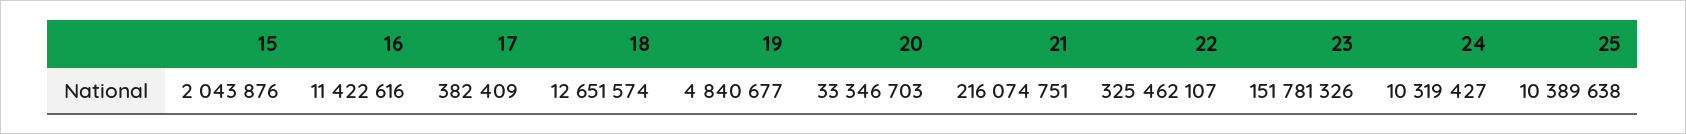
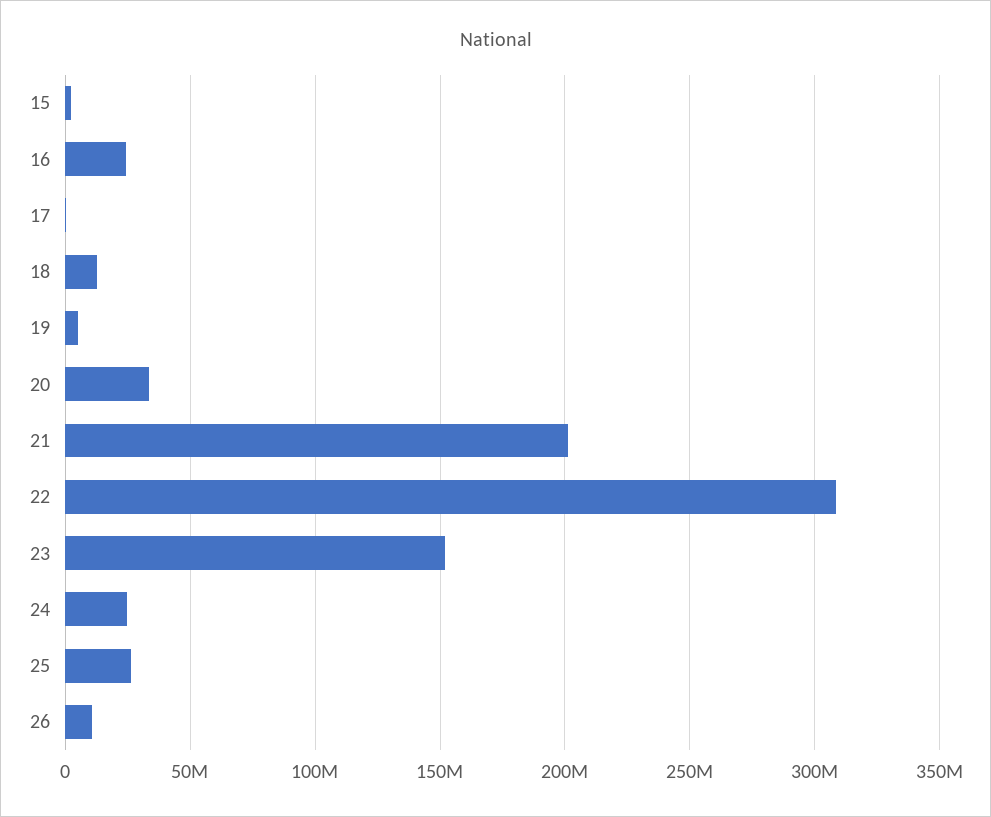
  {
    "15": 2043876,
-   "16": 11422616,
+   "16": 25000000,
    "17": 382409,
    "18": 12651574,
    "19": 4840677,
    "20": 33346703,
-   "21": 216074751,
+   "21": 200000000,
-   "22": 325462107,
+   "22": 310000000,
    "23": 151781326,
-   "24": 10319427,
+   "24": 25000000,
-   "25": 10389638
+   "25": 25000000,
+   "26": 10000000
  }

